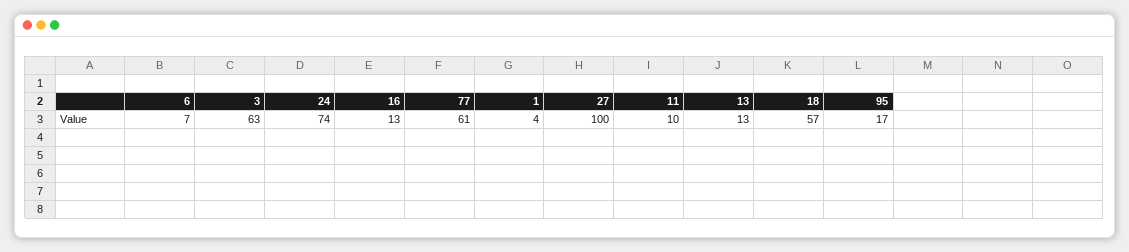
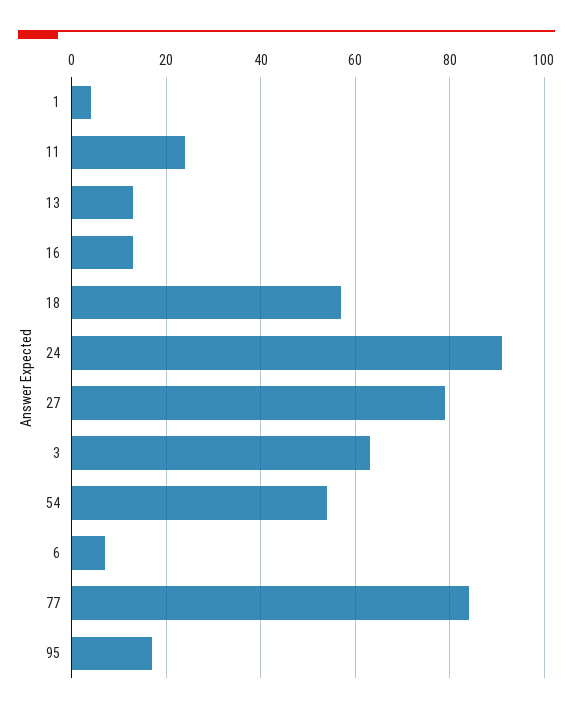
  {
    "6": 7,
    "3": 63,
-   "24": 74,
+   "24": 90,
    "16": 13,
-   "77": 61,
+   "77": 85,
    "1": 4,
-   "27": 100,
+   "27": 80,
-   "11": 10,
+   "11": 25,
    "13": 13,
    "18": 57,
-   "95": 17
+   "95": 17,
+   "54": 55
  }

